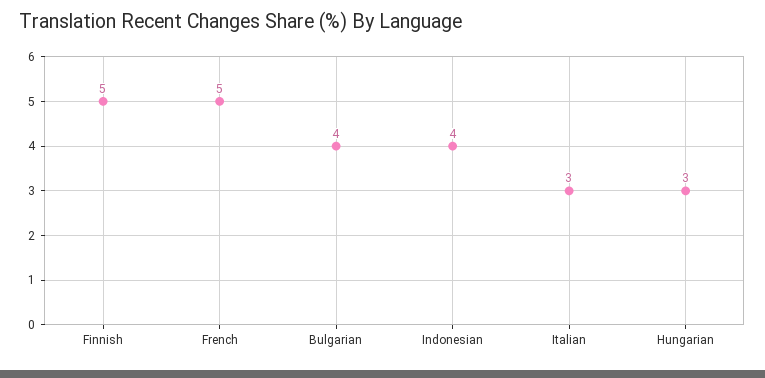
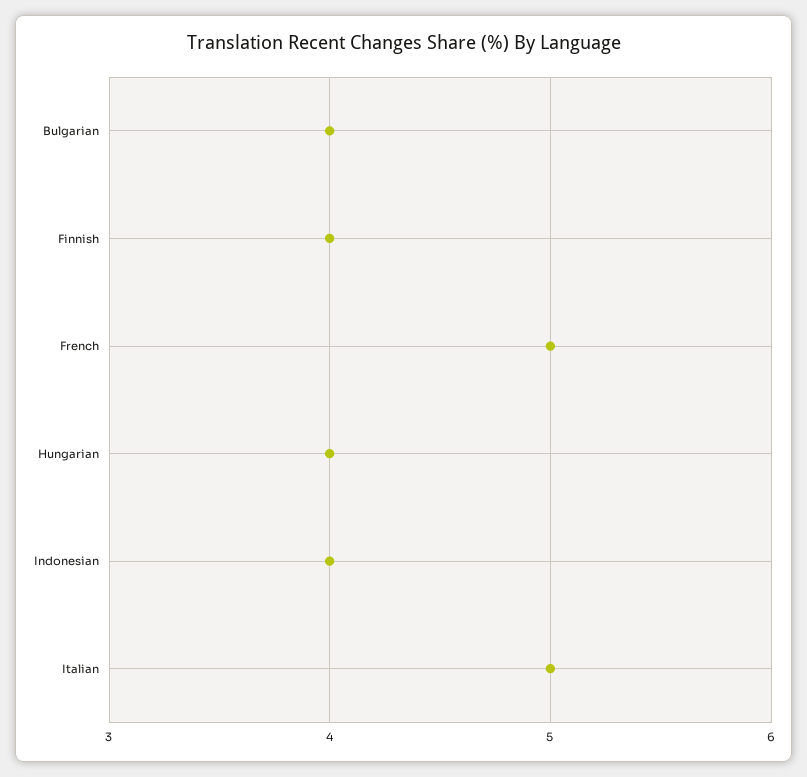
  {
-   "Finnish": 5,
+   "Finnish": 4,
    "French": 5,
    "Bulgarian": 4,
    "Indonesian": 4,
-   "Italian": 3,
+   "Italian": 5,
-   "Hungarian": 3
+   "Hungarian": 4
  }

